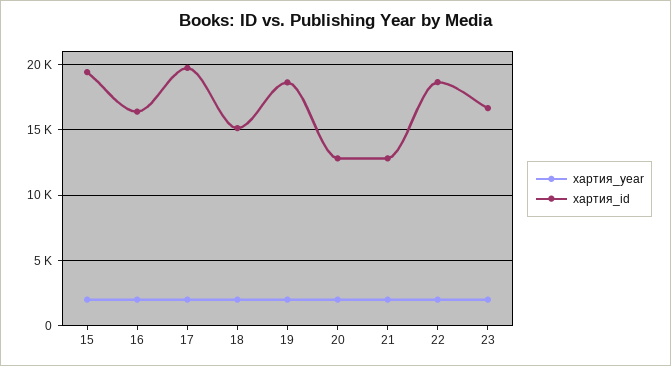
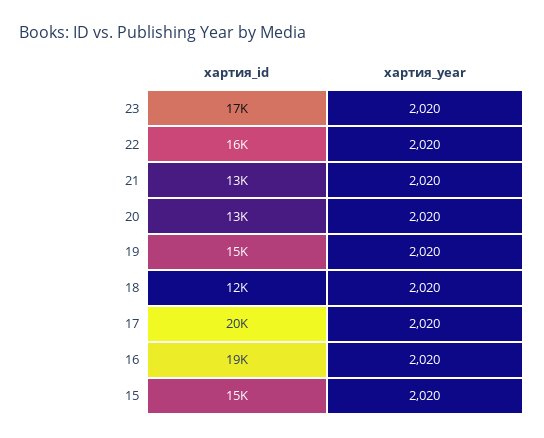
  {
    "хартия_year": {
      "15": 2020,
      "16": 2020,
      "17": 2020,
      "18": 2020,
      "19": 2020,
      "20": 2020,
      "21": 2020,
      "22": 2020,
      "23": 2020
    },
    "хартия_id": {
-     "15": 19500,
+     "15": 15000,
-     "16": 16500,
+     "16": 19000,
      "17": 20000,
-     "18": 15000,
+     "18": 12000,
-     "19": 18500,
+     "19": 15000,
      "20": 13000,
      "21": 13000,
-     "22": 18500,
+     "22": 16000,
      "23": 17000
    }
  }

